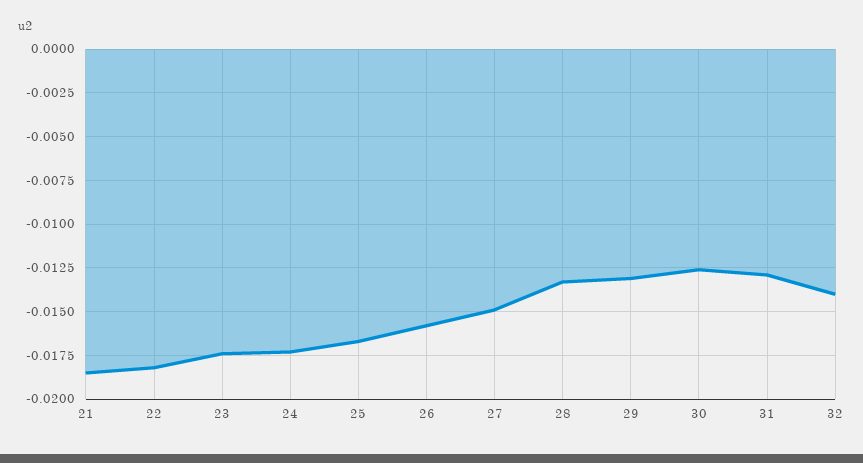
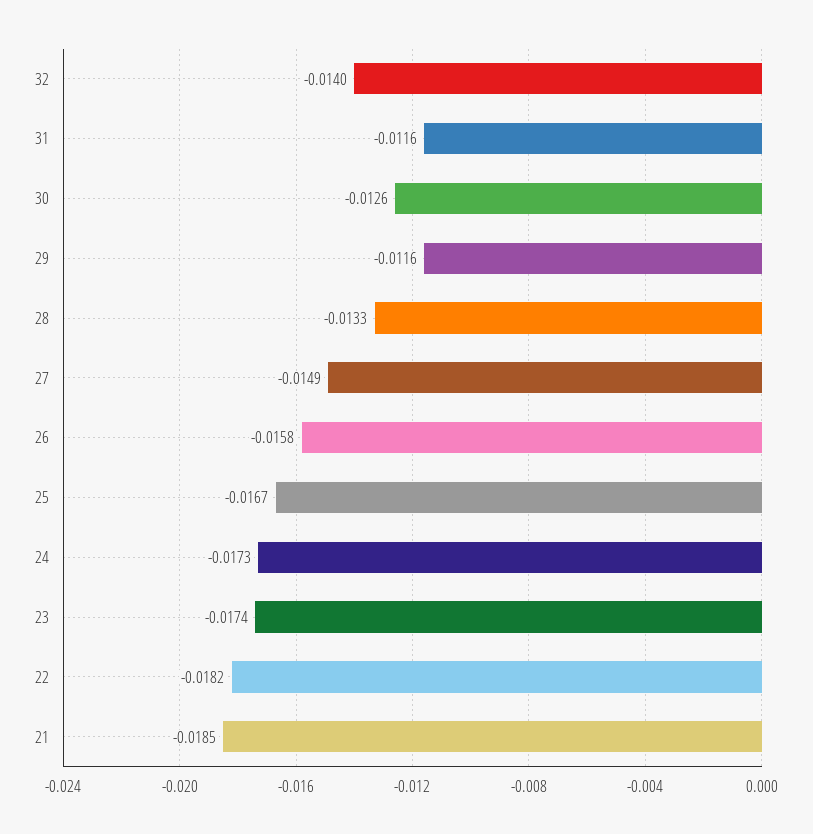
  {
    "21": -0.0185,
    "22": -0.0182,
    "23": -0.0174,
    "24": -0.0173,
    "25": -0.0167,
    "26": -0.0158,
    "27": -0.0149,
    "28": -0.0133,
-   "29": -0.013,
+   "29": -0.0116,
    "30": -0.0126,
-   "31": -0.013,
+   "31": -0.0116,
    "32": -0.014
  }

